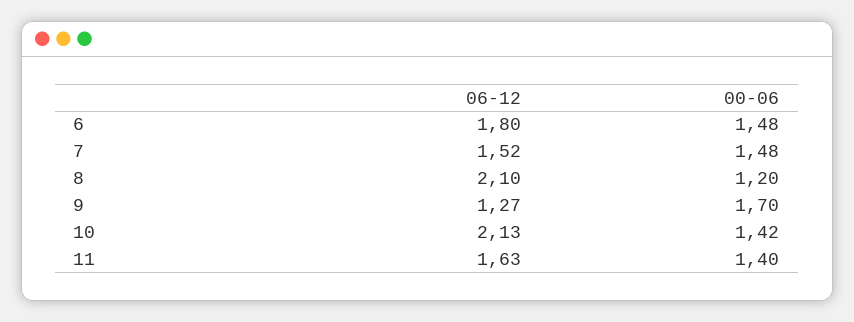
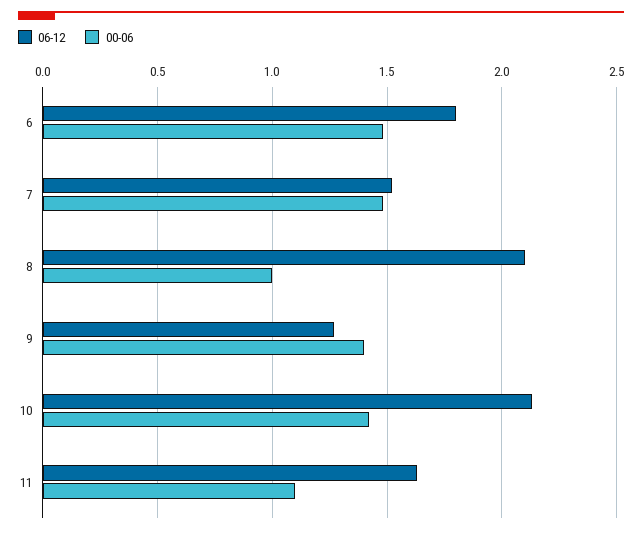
  {
    "06-12": {
      "6": 1.8,
      "7": 1.52,
      "8": 2.1,
      "9": 1.27,
      "10": 2.13,
      "11": 1.63
    },
    "00-06": {
      "6": 1.48,
      "7": 1.48,
-     "8": 1.2,
+     "8": 1,
-     "9": 1.7,
+     "9": 1.4,
      "10": 1.42,
-     "11": 1.4
+     "11": 1.1
    }
  }

